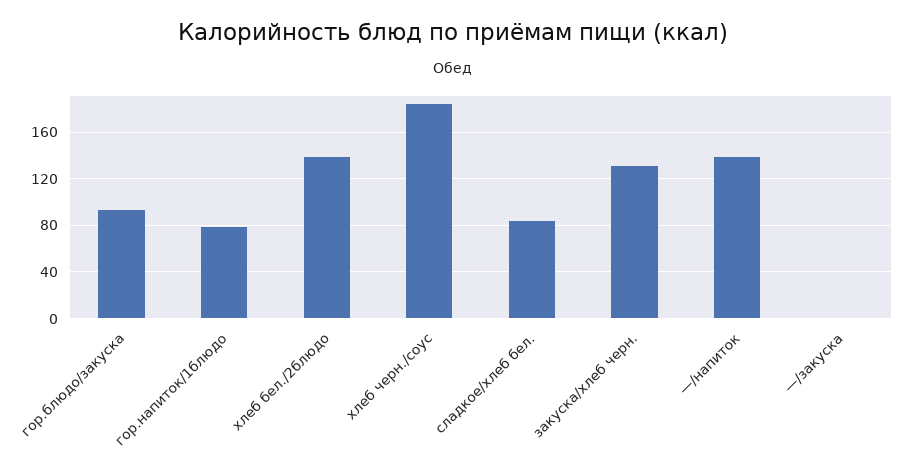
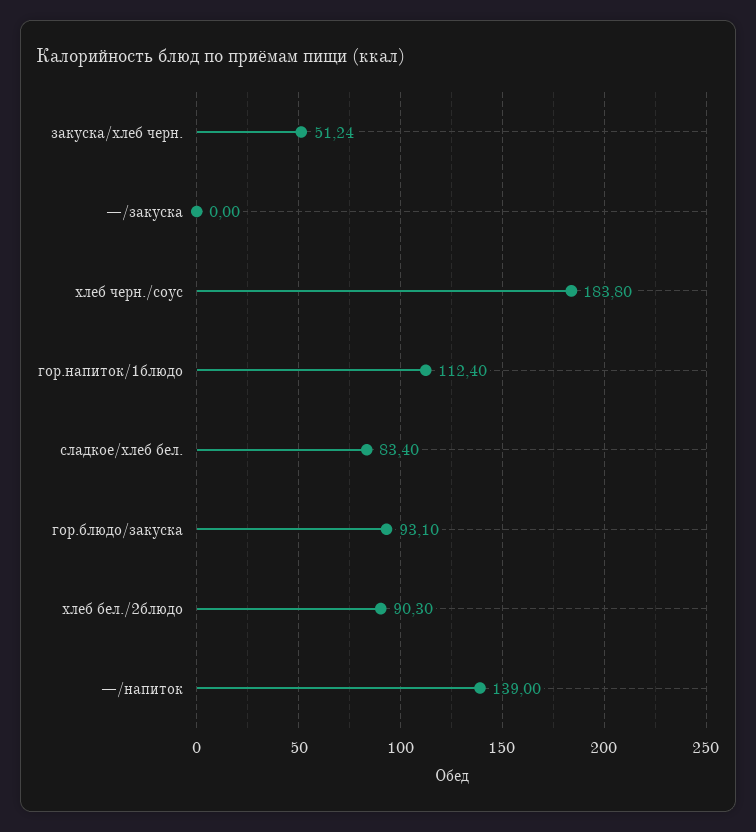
  {
    "гор.блюдо/закуска": 93.1,
-   "гор.напиток/1блюдо": 80,
+   "гор.напиток/1блюдо": 112.4,
-   "хлеб бел./2блюдо": 140,
+   "хлеб бел./2блюдо": 90.3,
    "хлеб черн./соус": 183.8,
    "сладкое/хлеб бел.": 83.4,
-   "закуска/хлеб черн.": 130,
+   "закуска/хлеб черн.": 51.24,
    "—/напиток": 139,
    "—/закуска": 0
  }

